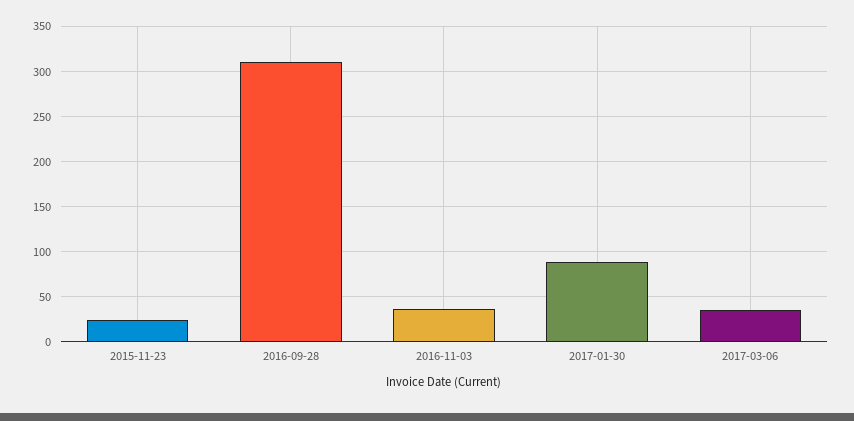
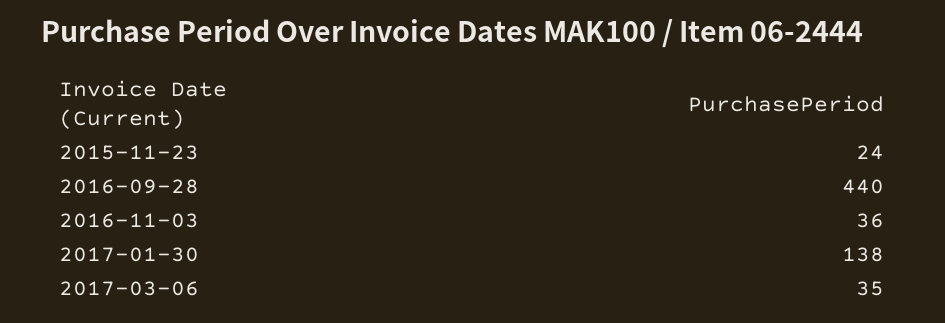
  {
    "2015-11-23": 24,
-   "2016-09-28": 310,
+   "2016-09-28": 440,
    "2016-11-03": 36,
-   "2017-01-30": 90,
+   "2017-01-30": 138,
    "2017-03-06": 35
  }

